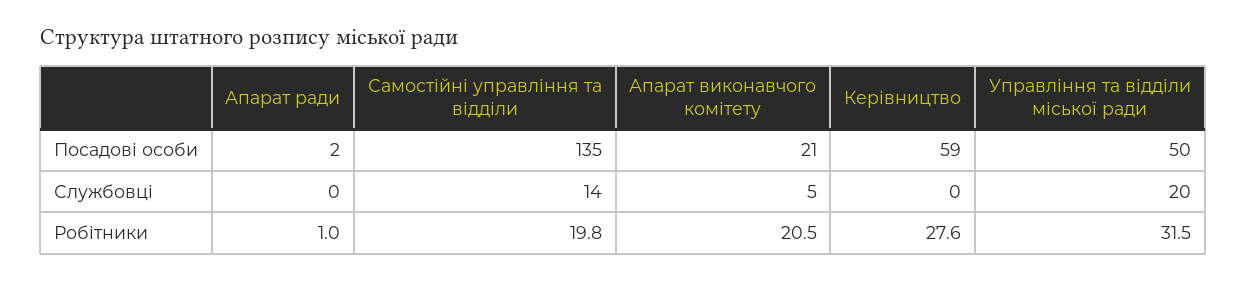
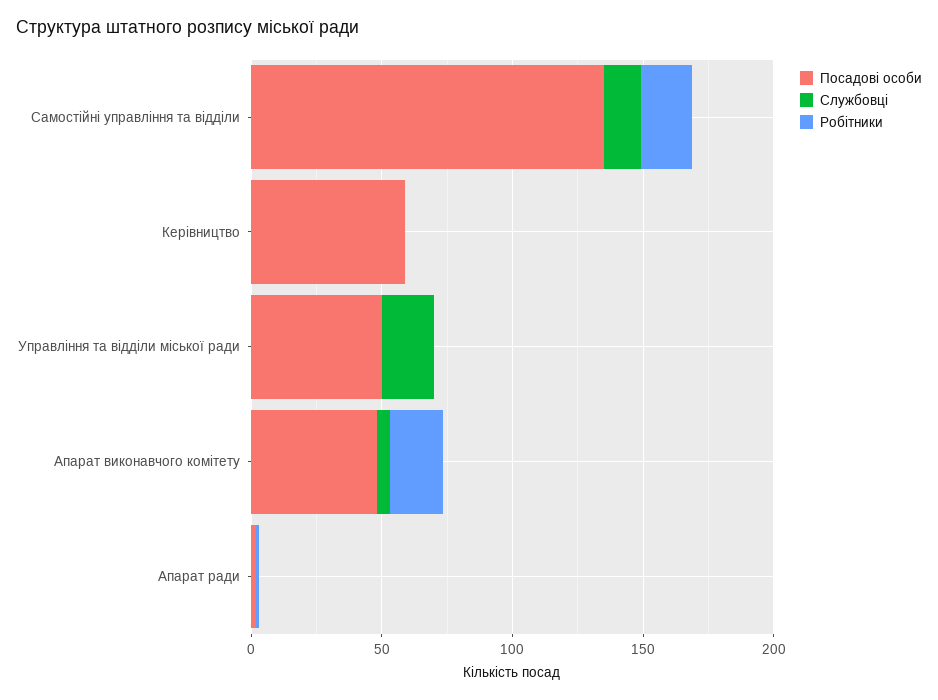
  {
    "Посадові особи": {
      "Апарат ради": 2,
      "Самостійні управління та відділи": 135,
-     "Апарат виконавчого комітету": 21,
+     "Апарат виконавчого комітету": 50,
      "Керівництво": 59,
      "Управління та відділи міської ради": 50
    },
    "Службовці": {
      "Апарат ради": 0,
      "Самостійні управління та відділи": 14,
      "Апарат виконавчого комітету": 5,
      "Керівництво": 0,
      "Управління та відділи міської ради": 20
    },
    "Робітники": {
      "Апарат ради": 1,
      "Самостійні управління та відділи": 19.8,
      "Апарат виконавчого комітету": 20.5,
-     "Керівництво": 27.6,
+     "Керівництво": 0,
-     "Управління та відділи міської ради": 31.5
+     "Управління та відділи міської ради": 0
    }
  }

